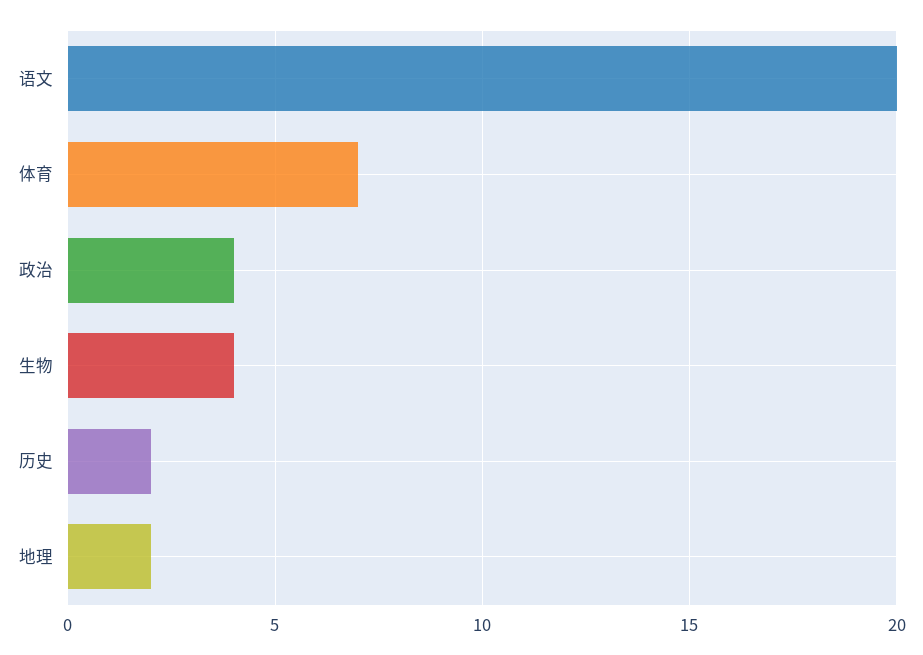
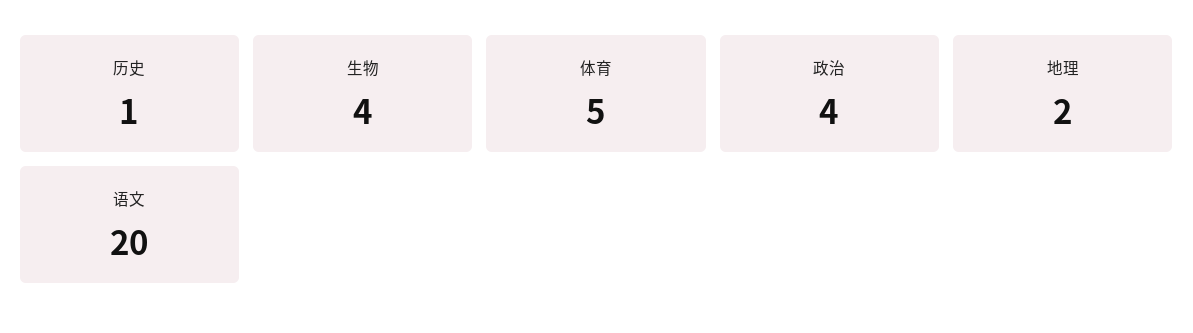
  {
    "语文": 20,
-   "体育": 7,
+   "体育": 5,
    "政治": 4,
    "生物": 4,
-   "历史": 2,
+   "历史": 1,
    "地理": 2
  }

